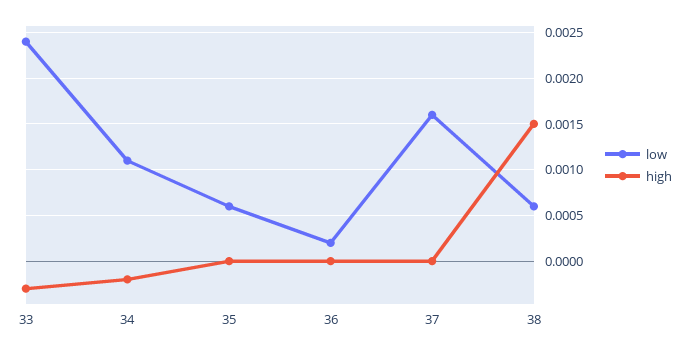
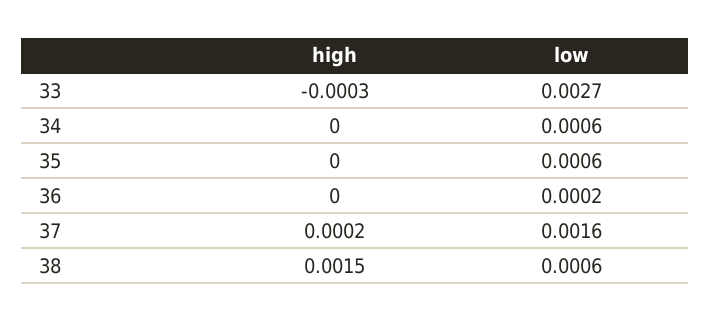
  {
    "low": {
-     "33": 0.0024,
+     "33": 0.0027,
-     "34": 0.0011,
+     "34": 0.0006,
      "35": 0.0006,
      "36": 0.0002,
      "37": 0.0016,
      "38": 0.0006
    },
    "high": {
      "33": -0.0003,
-     "34": -0.0002,
+     "34": 0,
      "35": 0,
      "36": 0,
-     "37": 0,
+     "37": 0.0002,
      "38": 0.0015
    }
  }

